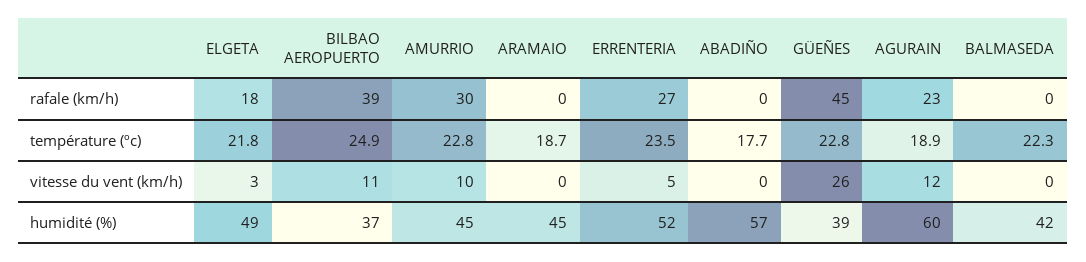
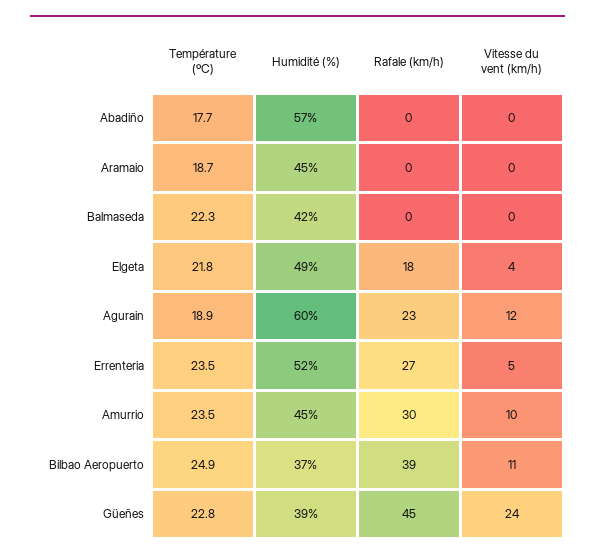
  {
    "ELGETA": {
      "rafale (km/h)": 18,
      "température (ºc)": 21.8,
-     "vitesse du vent (km/h)": 3,
+     "vitesse du vent (km/h)": 4,
      "humidité (%)": 49
    },
    "BILBAO AEROPUERTO": {
      "rafale (km/h)": 39,
      "température (ºc)": 24.9,
      "vitesse du vent (km/h)": 11,
      "humidité (%)": 37
    },
    "AMURRIO": {
      "rafale (km/h)": 30,
-     "température (ºc)": 22.8,
+     "température (ºc)": 23.5,
      "vitesse du vent (km/h)": 10,
      "humidité (%)": 45
    },
    "ARAMAIO": {
      "rafale (km/h)": 0,
      "température (ºc)": 18.7,
      "vitesse du vent (km/h)": 0,
      "humidité (%)": 45
    },
    "ERRENTERIA": {
      "rafale (km/h)": 27,
      "température (ºc)": 23.5,
      "vitesse du vent (km/h)": 5,
      "humidité (%)": 52
    },
    "ABADIÑO": {
      "rafale (km/h)": 0,
      "température (ºc)": 17.7,
      "vitesse du vent (km/h)": 0,
      "humidité (%)": 57
    },
    "GÜEÑES": {
      "rafale (km/h)": 45,
      "température (ºc)": 22.8,
-     "vitesse du vent (km/h)": 26,
+     "vitesse du vent (km/h)": 24,
      "humidité (%)": 39
    },
    "AGURAIN": {
      "rafale (km/h)": 23,
      "température (ºc)": 18.9,
      "vitesse du vent (km/h)": 12,
      "humidité (%)": 60
    },
    "BALMASEDA": {
      "rafale (km/h)": 0,
      "température (ºc)": 22.3,
      "vitesse du vent (km/h)": 0,
      "humidité (%)": 42
    }
  }

